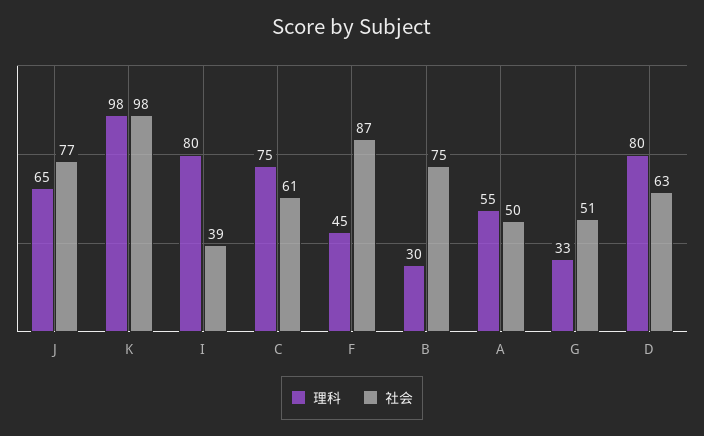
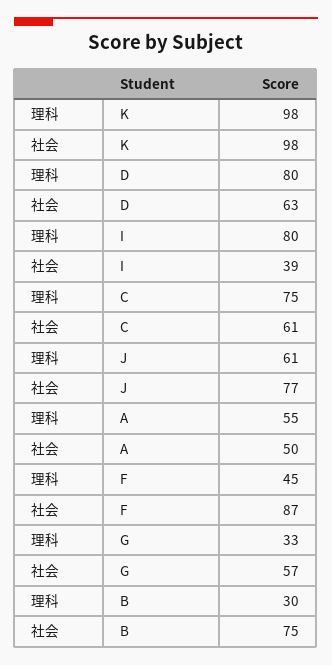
  {
    "理科": {
-     "J": 65,
+     "J": 61,
      "K": 98,
      "I": 80,
      "C": 75,
      "F": 45,
      "B": 30,
      "A": 55,
      "G": 33,
      "D": 80
    },
    "社会": {
      "J": 77,
      "K": 98,
      "I": 39,
      "C": 61,
      "F": 87,
      "B": 75,
      "A": 50,
-     "G": 51,
+     "G": 57,
      "D": 63
    }
  }

